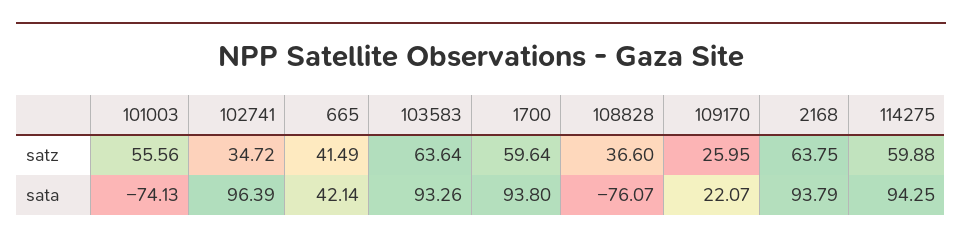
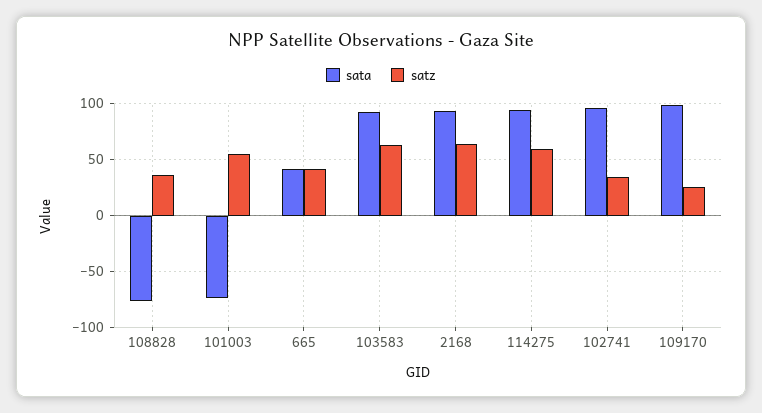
  {
    "satz": {
      "101003": 55.56,
      "102741": 34.72,
      "665": 41.49,
      "103583": 63.64,
-     "1700": 59.64,
      "108828": 36.6,
      "109170": 25.95,
      "2168": 63.75,
      "114275": 59.88
    },
    "sata": {
      "101003": -74.13,
      "102741": 96.39,
      "665": 42.14,
      "103583": 93.26,
-     "1700": 93.8,
      "108828": -76.07,
-     "109170": 22.07,
+     "109170": 100,
      "2168": 93.79,
      "114275": 94.25
    }
  }

